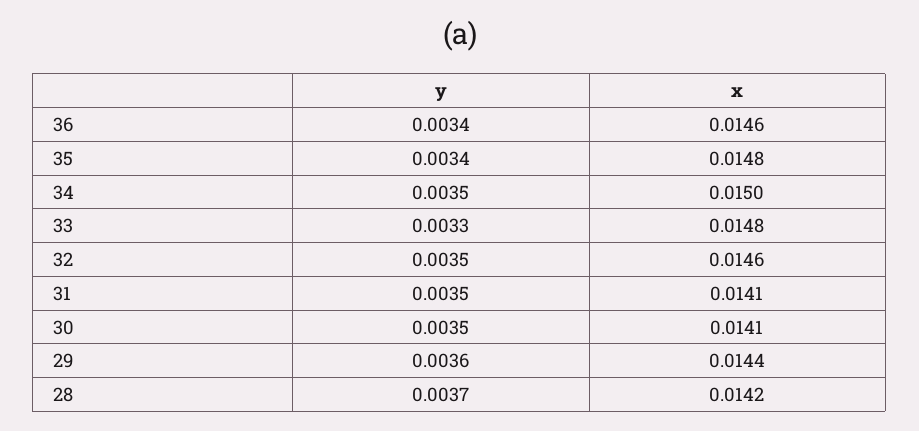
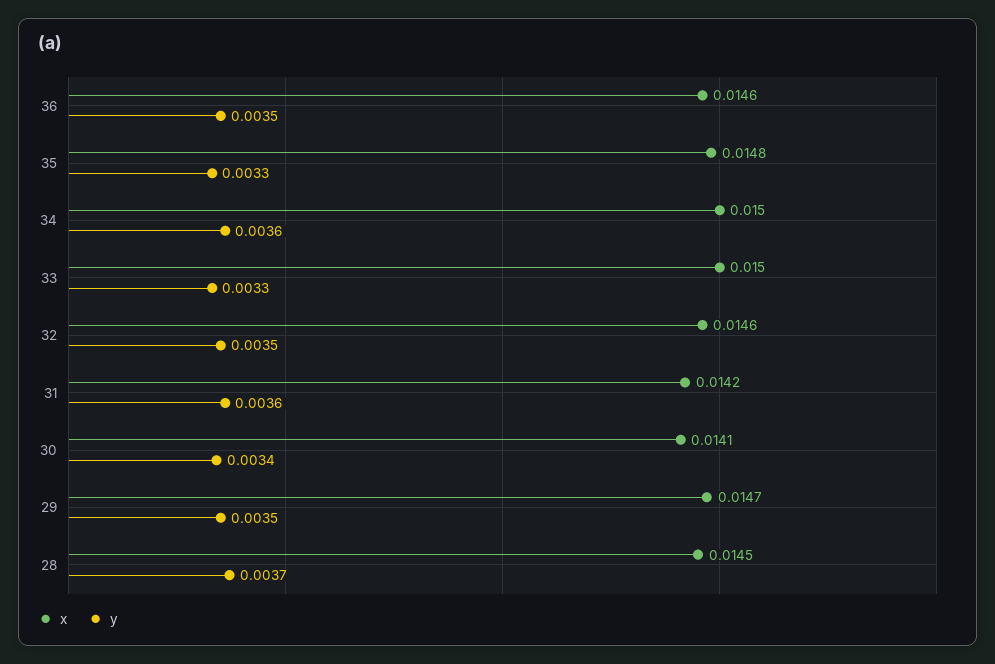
  {
    "y": {
-     "36": 0.0034,
+     "36": 0.0035,
-     "35": 0.0034,
+     "35": 0.0033,
-     "34": 0.0035,
+     "34": 0.0036,
      "33": 0.0033,
      "32": 0.0035,
-     "31": 0.0035,
+     "31": 0.0036,
-     "30": 0.0035,
+     "30": 0.0034,
-     "29": 0.0036,
+     "29": 0.0035,
      "28": 0.0037
    },
    "x": {
      "36": 0.0146,
      "35": 0.0148,
      "34": 0.015,
-     "33": 0.0148,
+     "33": 0.015,
      "32": 0.0146,
-     "31": 0.0141,
+     "31": 0.0142,
      "30": 0.0141,
-     "29": 0.0144,
+     "29": 0.0147,
-     "28": 0.0142
+     "28": 0.0145
    }
  }

